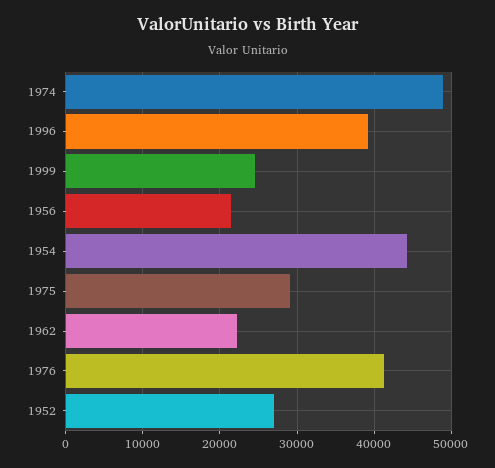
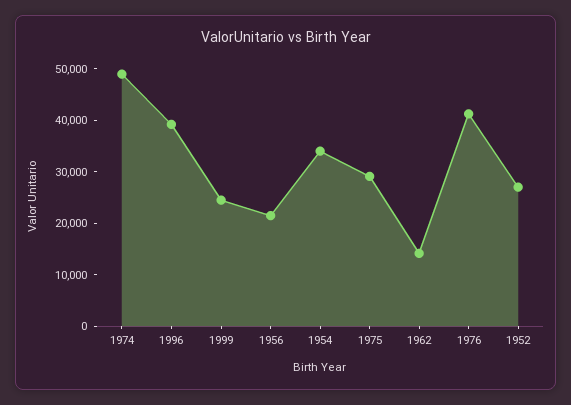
  {
    "1974": 49000,
    "1996": 39000,
    "1999": 24000,
    "1956": 21000,
-   "1954": 44000,
+   "1954": 34000,
    "1975": 29000,
-   "1962": 22000,
+   "1962": 14000,
    "1976": 41000,
    "1952": 27000
  }

